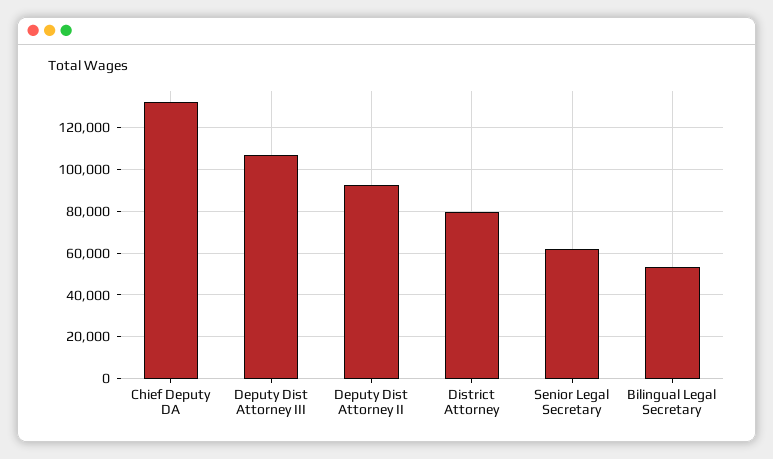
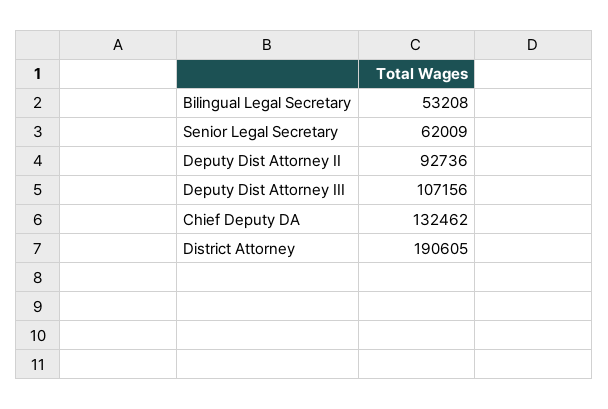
  {
    "Chief Deputy DA": 132462,
    "Deputy Dist Attorney III": 107156,
    "Deputy Dist Attorney II": 92736,
-   "District Attorney": 80000,
+   "District Attorney": 190605,
    "Senior Legal Secretary": 62009,
    "Bilingual Legal Secretary": 53208
  }

